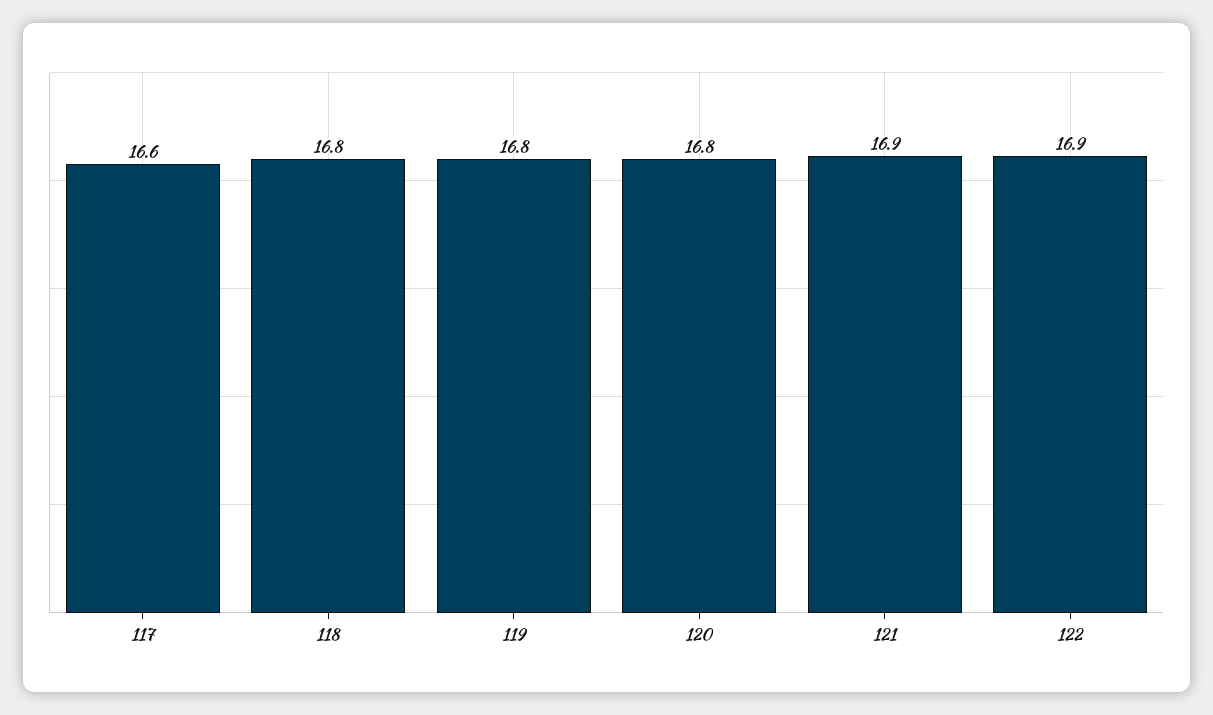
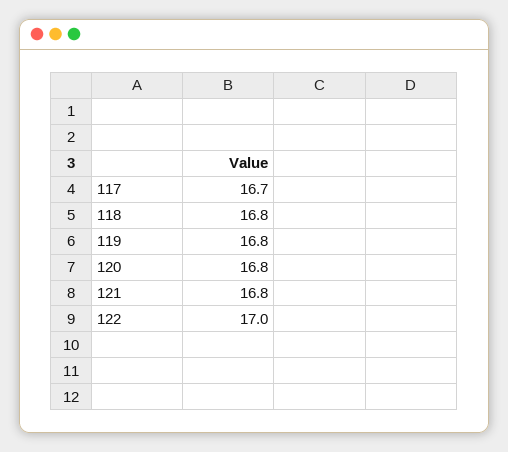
  {
-   "117": 16.6,
+   "117": 16.7,
    "118": 16.8,
    "119": 16.8,
    "120": 16.8,
-   "121": 16.9,
+   "121": 16.8,
-   "122": 16.9
+   "122": 17
  }

